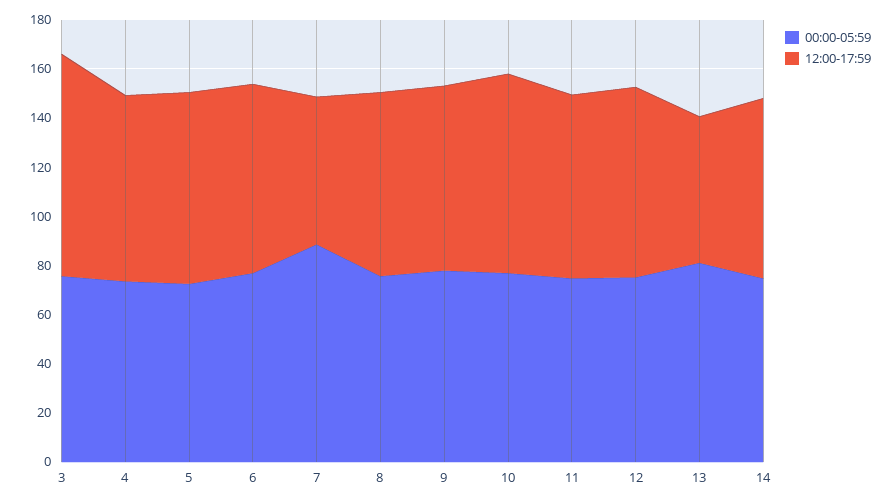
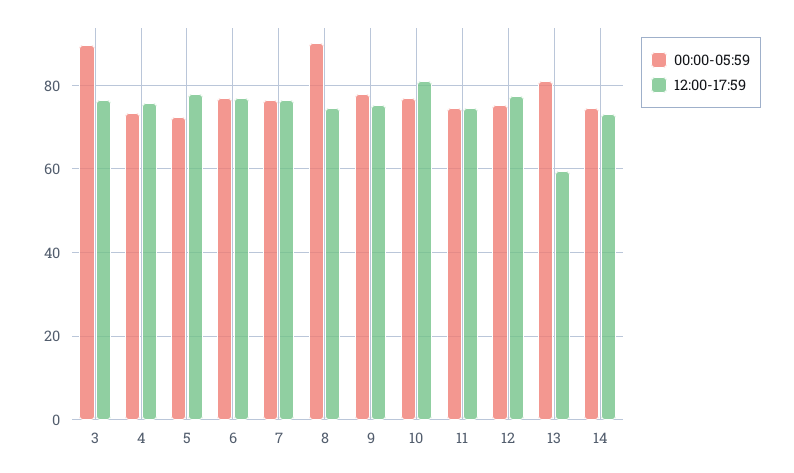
  {
    "00:00-05:59": {
-     "3": 75,
+     "3": 90,
      "4": 74,
      "5": 72,
      "6": 76,
-     "7": 90,
+     "7": 76,
-     "8": 75,
+     "8": 90,
      "9": 78,
      "10": 76,
      "11": 74,
      "12": 76,
      "13": 82,
      "14": 74
    },
    "12:00-17:59": {
-     "3": 90,
+     "3": 76,
      "4": 76,
      "5": 78,
      "6": 76,
-     "7": 60,
+     "7": 76,
      "8": 74,
      "9": 76,
      "10": 82,
      "11": 74,
      "12": 78,
      "13": 60,
      "14": 74
    }
  }

